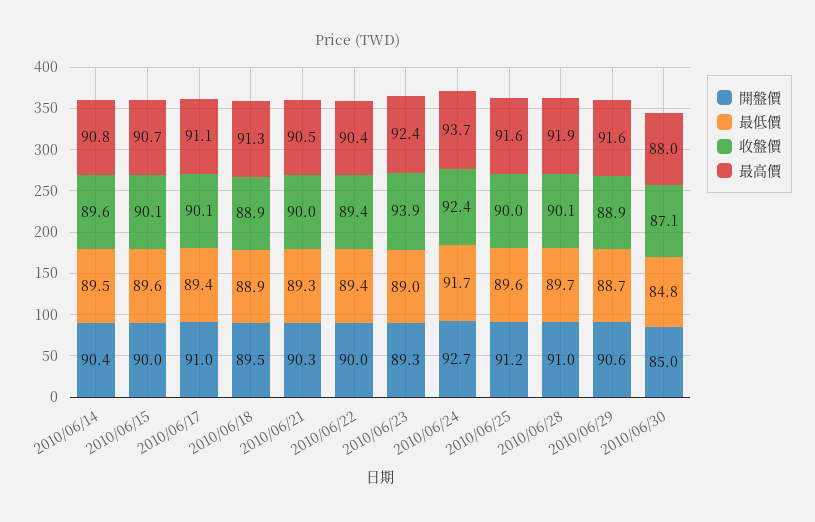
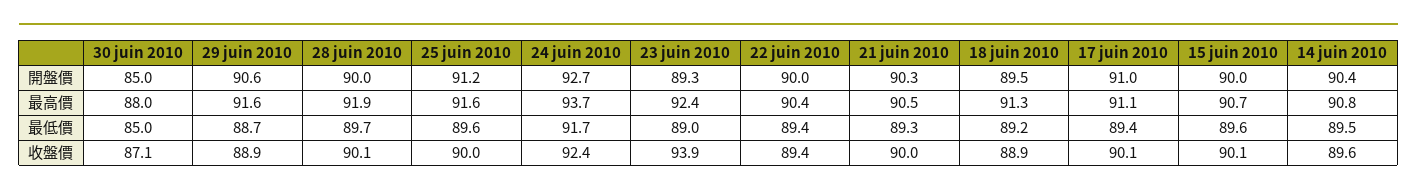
  {
    "開盤價": {
      "2010/06/14": 90.4,
      "2010/06/15": 90,
      "2010/06/17": 91,
      "2010/06/18": 89.5,
      "2010/06/21": 90.3,
      "2010/06/22": 90,
      "2010/06/23": 89.3,
      "2010/06/24": 92.7,
      "2010/06/25": 91.2,
-     "2010/06/28": 91,
+     "2010/06/28": 90,
      "2010/06/29": 90.6,
      "2010/06/30": 85
    },
    "最低價": {
      "2010/06/14": 89.5,
      "2010/06/15": 89.6,
      "2010/06/17": 89.4,
-     "2010/06/18": 88.9,
+     "2010/06/18": 89.2,
      "2010/06/21": 89.3,
      "2010/06/22": 89.4,
      "2010/06/23": 89,
      "2010/06/24": 91.7,
      "2010/06/25": 89.6,
      "2010/06/28": 89.7,
      "2010/06/29": 88.7,
-     "2010/06/30": 84.8
+     "2010/06/30": 85
    },
    "收盤價": {
      "2010/06/14": 89.6,
      "2010/06/15": 90.1,
      "2010/06/17": 90.1,
      "2010/06/18": 88.9,
      "2010/06/21": 90,
      "2010/06/22": 89.4,
      "2010/06/23": 93.9,
      "2010/06/24": 92.4,
      "2010/06/25": 90,
      "2010/06/28": 90.1,
      "2010/06/29": 88.9,
      "2010/06/30": 87.1
    },
    "最高價": {
      "2010/06/14": 90.8,
      "2010/06/15": 90.7,
      "2010/06/17": 91.1,
      "2010/06/18": 91.3,
      "2010/06/21": 90.5,
      "2010/06/22": 90.4,
      "2010/06/23": 92.4,
      "2010/06/24": 93.7,
      "2010/06/25": 91.6,
      "2010/06/28": 91.9,
      "2010/06/29": 91.6,
      "2010/06/30": 88
    }
  }

